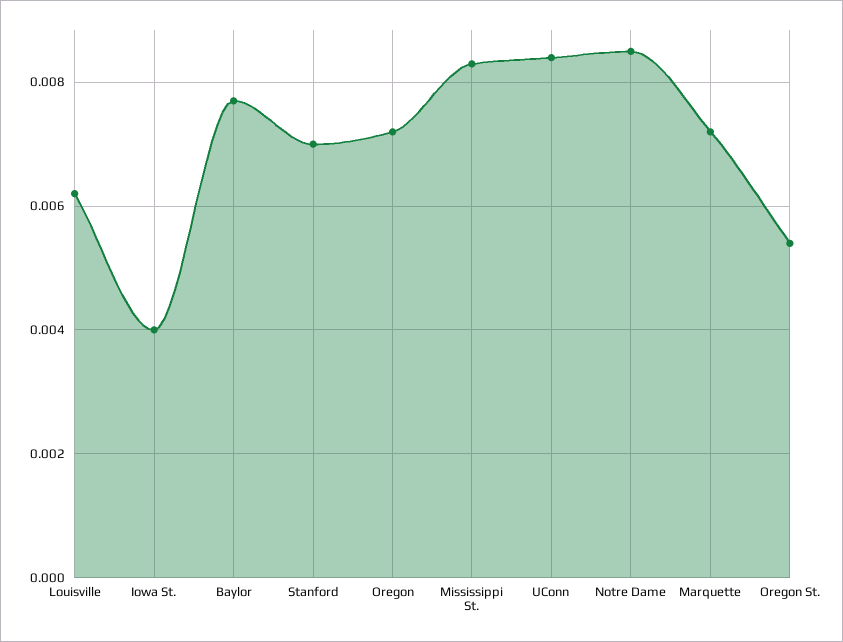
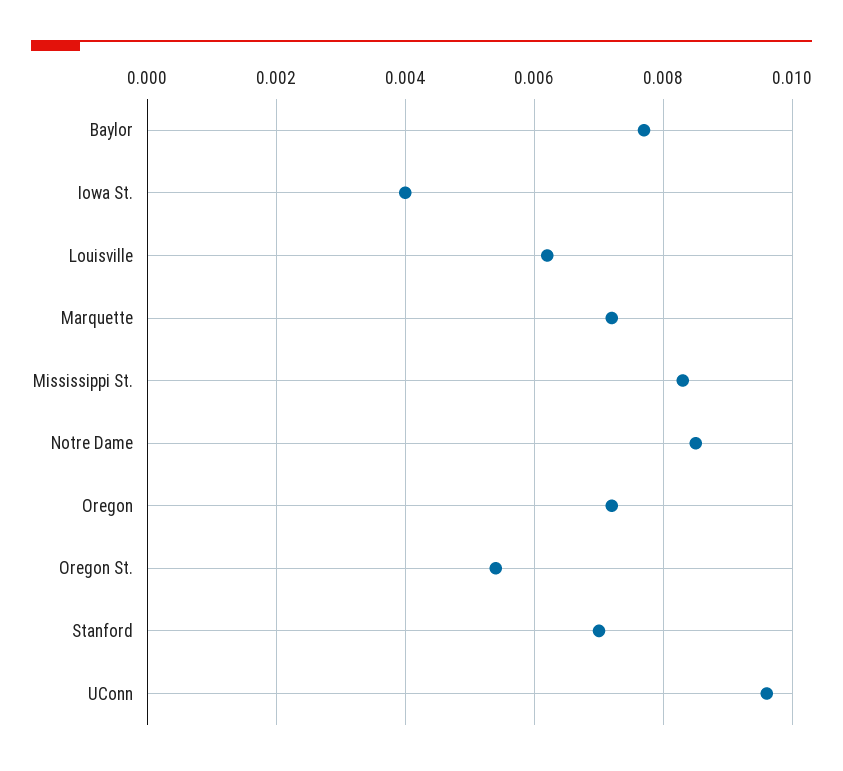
  {
    "Louisville": 0.006,
    "Iowa St.": 0.004,
    "Baylor": 0.0075,
    "Stanford": 0.007,
    "Oregon": 0.007,
    "Mississippi St.": 0.0085,
-   "UConn": 0.0085,
+   "UConn": 0.0095,
    "Notre Dame": 0.0085,
    "Marquette": 0.007,
    "Oregon St.": 0.0055
  }

